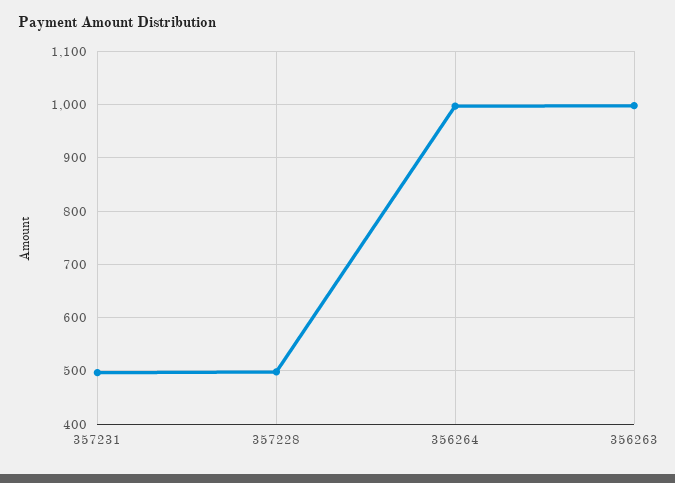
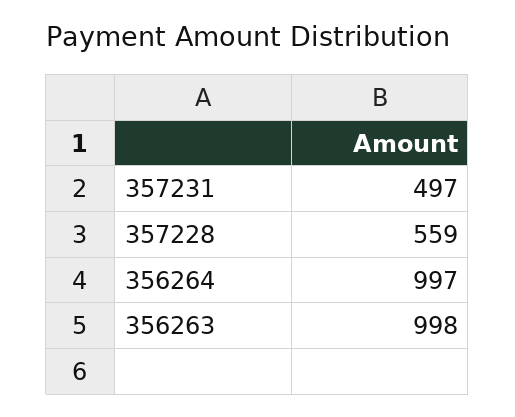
  {
    "357231": 497,
-   "357228": 500,
+   "357228": 559,
    "356264": 997,
    "356263": 998
  }

